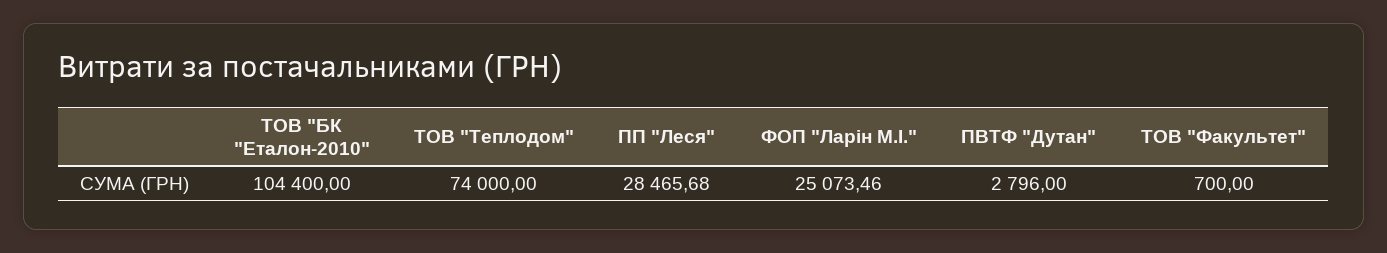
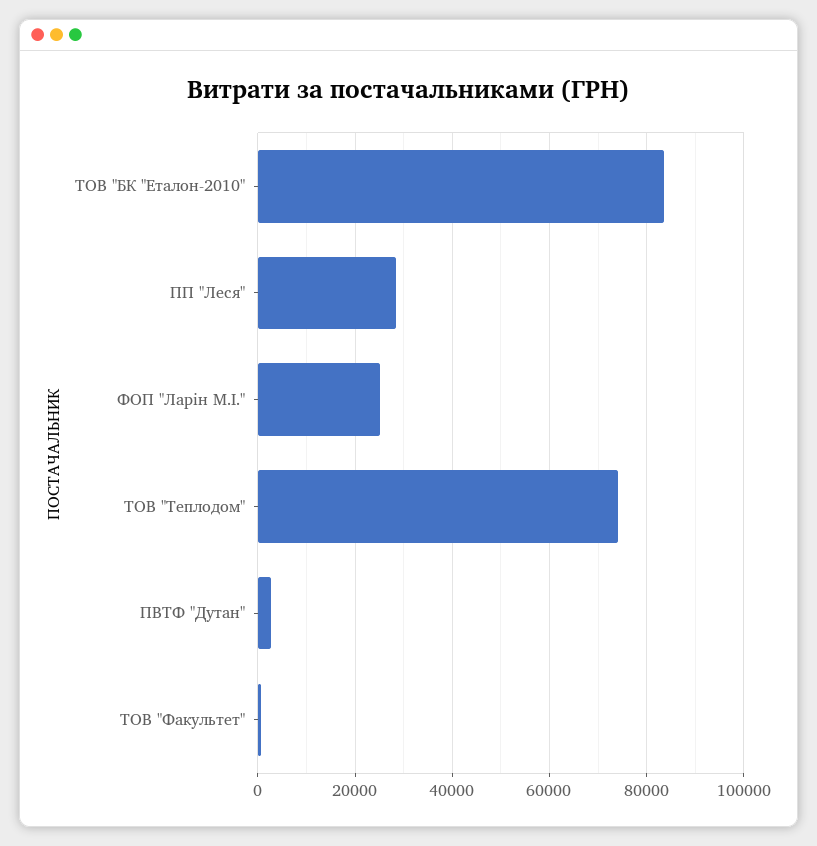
  {
-   "ТОВ \"БК \"Еталон-2010\"": 104400,
+   "ТОВ \"БК \"Еталон-2010\"": 84000,
    "ТОВ \"Теплодом\"": 74000,
    "ПП \"Леся\"": 28465.68,
    "ФОП \"Ларін М.І.\"": 25073.46,
    "ПВТФ \"Дутан\"": 2796,
    "ТОВ \"Факультет\"": 700
  }

